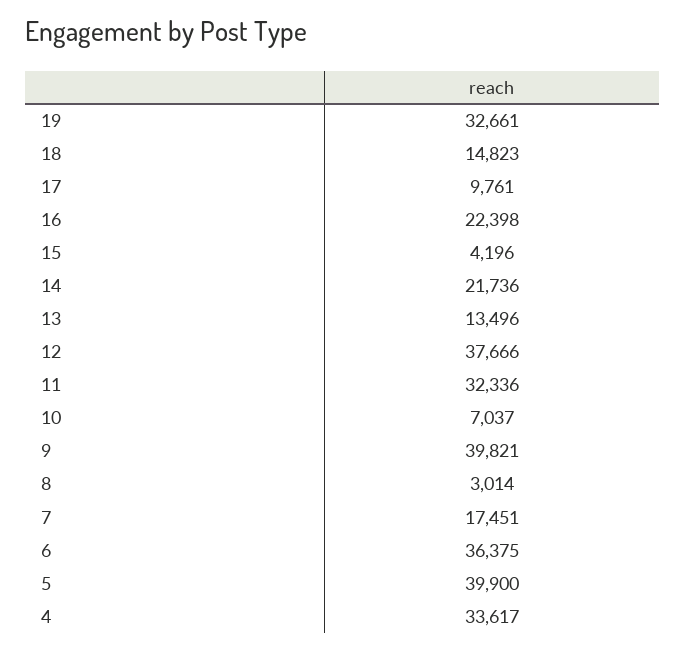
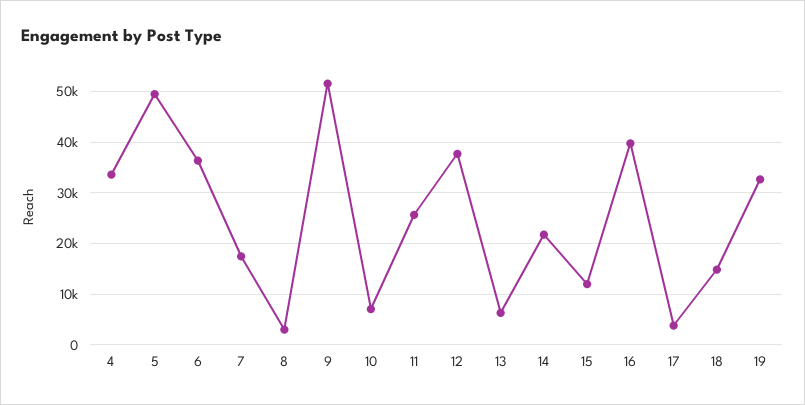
  {
    "19": 32661,
    "18": 14823,
-   "17": 9761,
+   "17": 4000,
-   "16": 22398,
+   "16": 40000,
-   "15": 4196,
+   "15": 12000,
    "14": 21736,
-   "13": 13496,
+   "13": 6000,
    "12": 37666,
-   "11": 32336,
+   "11": 26000,
    "10": 7037,
-   "9": 39821,
+   "9": 52000,
    "8": 3014,
    "7": 17451,
    "6": 36375,
-   "5": 39900,
+   "5": 50000,
    "4": 33617
  }

